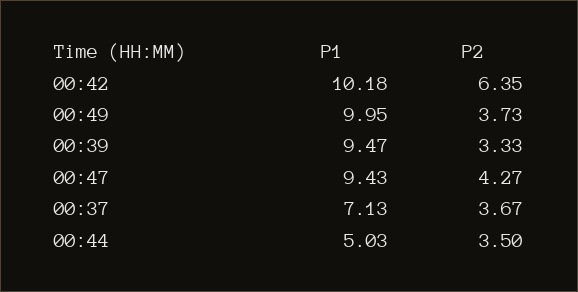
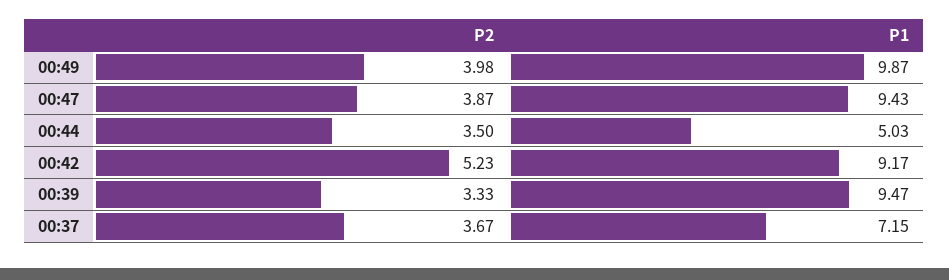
  {
    "P1": {
-     "00:42": 10.18,
+     "00:42": 9.17,
-     "00:49": 9.95,
+     "00:49": 9.87,
      "00:39": 9.47,
      "00:47": 9.43,
-     "00:37": 7.13,
+     "00:37": 7.15,
      "00:44": 5.03
    },
    "P2": {
-     "00:42": 6.35,
+     "00:42": 5.23,
-     "00:49": 3.73,
+     "00:49": 3.98,
      "00:39": 3.33,
-     "00:47": 4.27,
+     "00:47": 3.87,
      "00:37": 3.67,
      "00:44": 3.5
    }
  }

